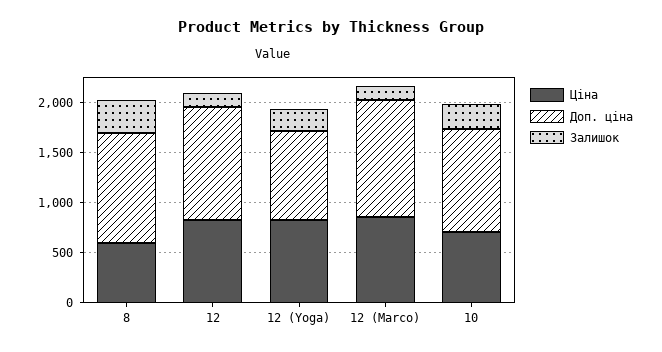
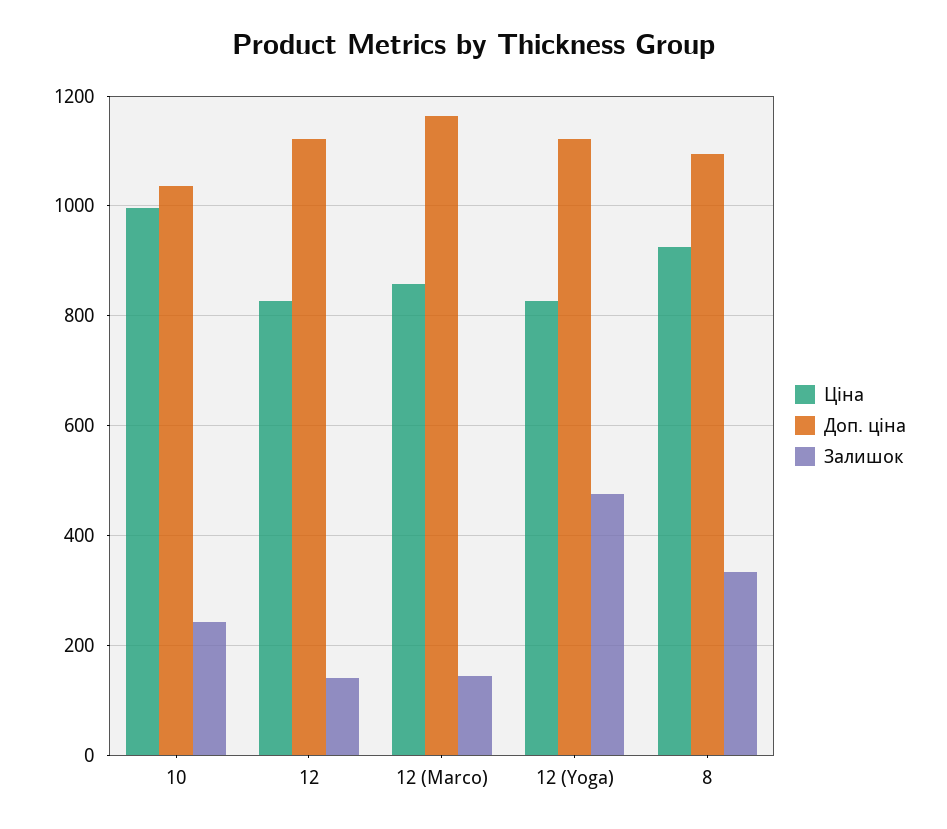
  {
    "Ціна": {
-     "8": 600,
+     "8": 920,
      "12": 820,
      "12 (Yoga)": 820,
      "12 (Marco)": 860,
-     "10": 700
+     "10": 1000
    },
    "Доп. ціна": {
      "8": 1100,
      "12": 1120,
-     "12 (Yoga)": 900,
+     "12 (Yoga)": 1120,
      "12 (Marco)": 1160,
      "10": 1040
    },
    "Залишок": {
      "8": 340,
      "12": 140,
-     "12 (Yoga)": 200,
+     "12 (Yoga)": 480,
      "12 (Marco)": 140,
      "10": 240
    }
  }

